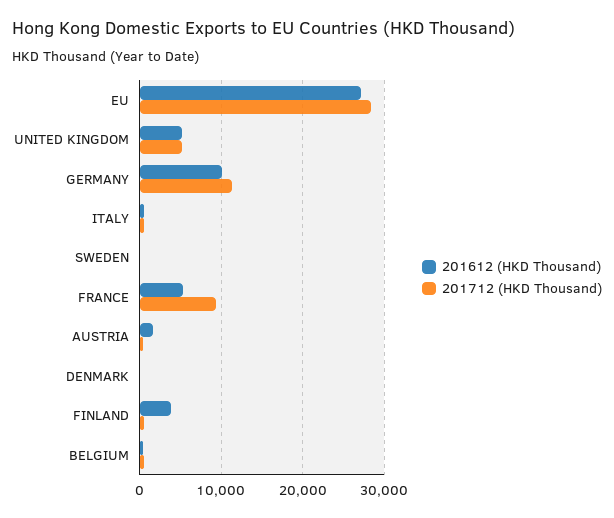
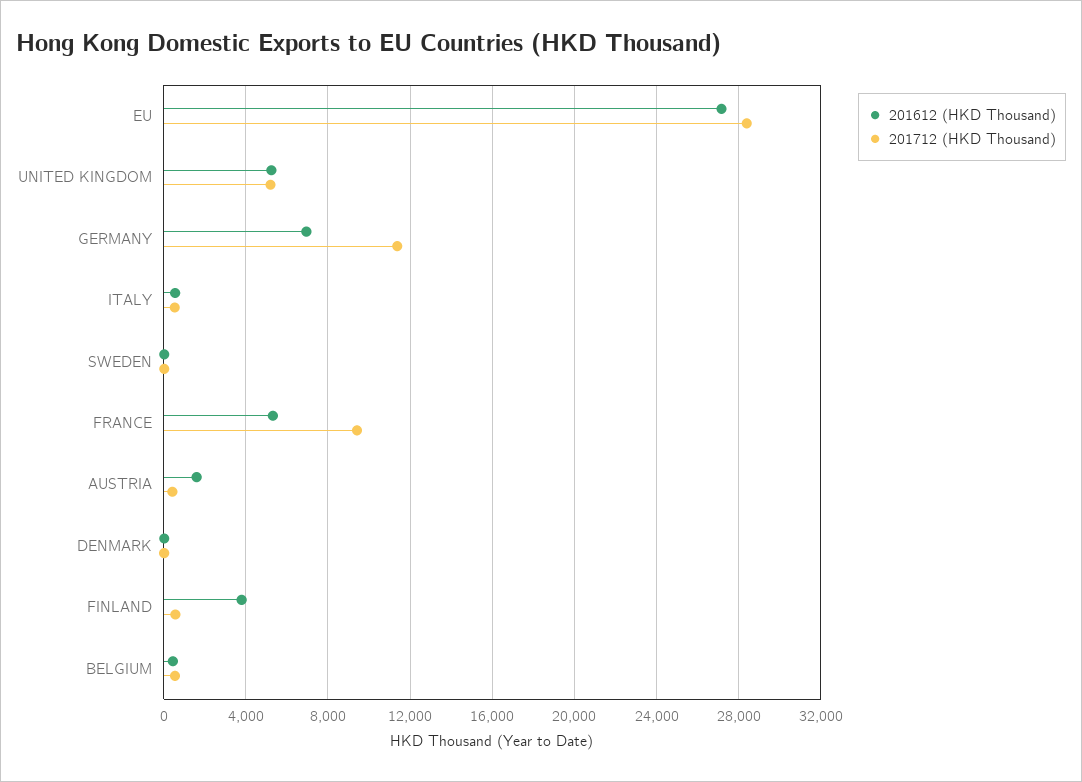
  {
    "201612 (HKD Thousand)": {
      "EU": 27000,
      "UNITED KINGDOM": 5000,
-     "GERMANY": 10000,
+     "GERMANY": 7000,
      "ITALY": 500,
      "SWEDEN": 0,
      "FRANCE": 5500,
      "AUSTRIA": 1500,
      "DENMARK": 0,
      "FINLAND": 4000,
      "BELGIUM": 500
    },
    "201712 (HKD Thousand)": {
      "EU": 28500,
      "UNITED KINGDOM": 5000,
      "GERMANY": 11500,
      "ITALY": 500,
      "SWEDEN": 0,
      "FRANCE": 9500,
      "AUSTRIA": 500,
      "DENMARK": 0,
      "FINLAND": 500,
      "BELGIUM": 500
    }
  }

